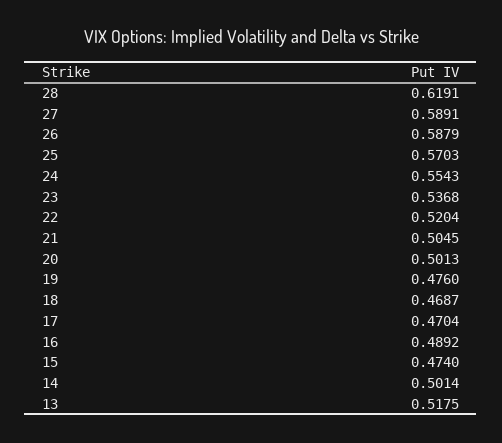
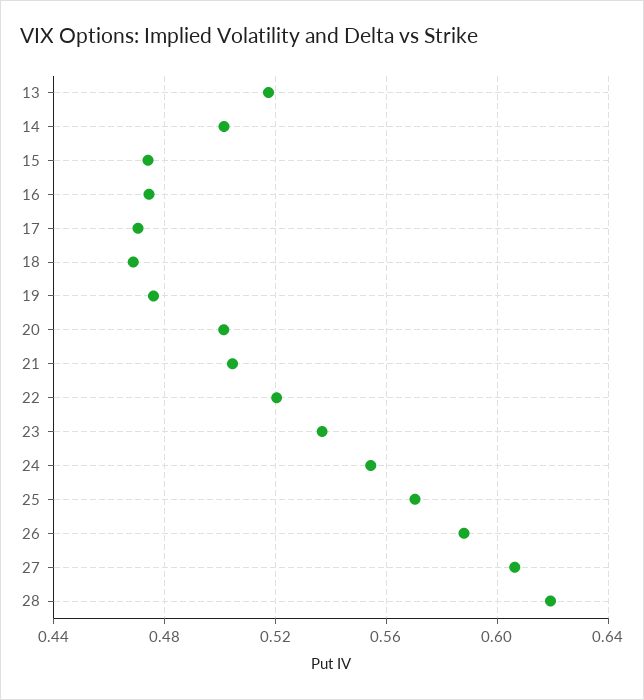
  {
    "28": 0.6191,
-   "27": 0.5891,
+   "27": 0.605,
    "26": 0.5879,
    "25": 0.5703,
    "24": 0.5543,
    "23": 0.5368,
    "22": 0.5204,
    "21": 0.5045,
    "20": 0.5013,
    "19": 0.476,
    "18": 0.4687,
    "17": 0.4704,
-   "16": 0.4892,
+   "16": 0.475,
    "15": 0.474,
    "14": 0.5014,
    "13": 0.5175
  }

